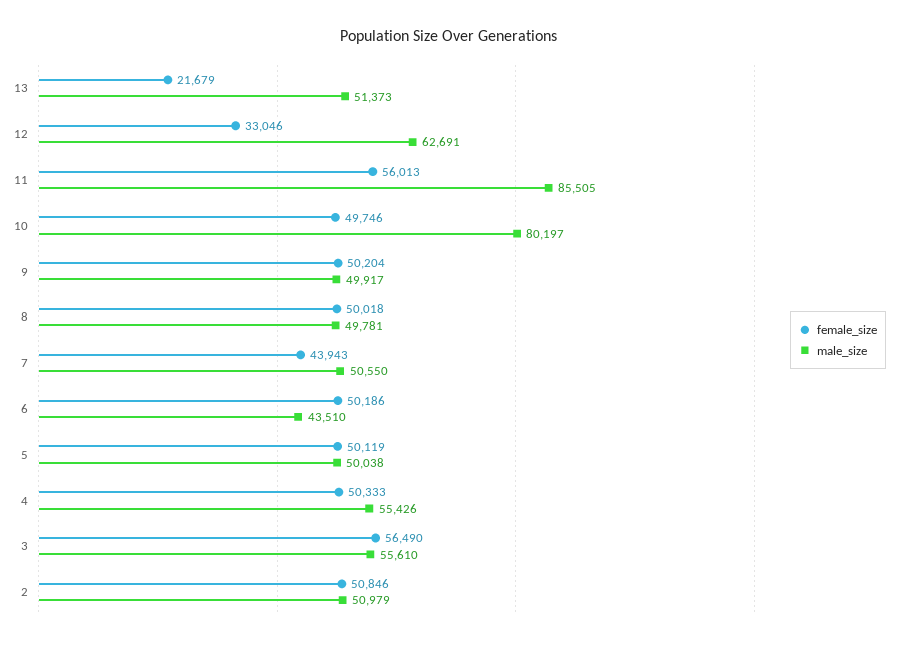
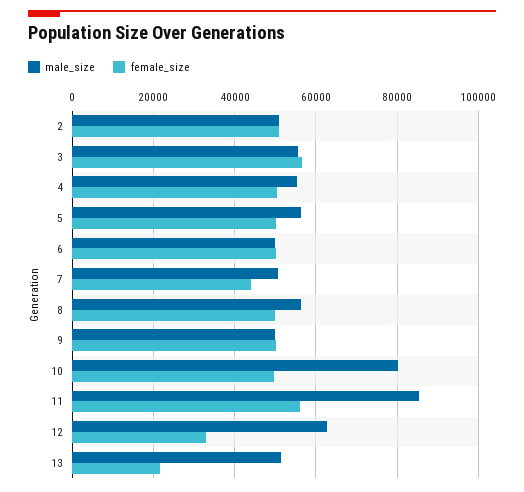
  {
    "female_size": {
      "13": 21679,
      "12": 33046,
      "11": 56013,
      "10": 49746,
      "9": 50204,
      "8": 50018,
      "7": 43943,
      "6": 50186,
      "5": 50119,
      "4": 50333,
      "3": 56490,
      "2": 50846
    },
    "male_size": {
      "13": 51373,
      "12": 62691,
      "11": 85505,
      "10": 80197,
      "9": 49917,
-     "8": 49781,
+     "8": 56000,
      "7": 50550,
-     "6": 43510,
+     "6": 50000,
-     "5": 50038,
+     "5": 56000,
      "4": 55426,
      "3": 55610,
      "2": 50979
    }
  }

